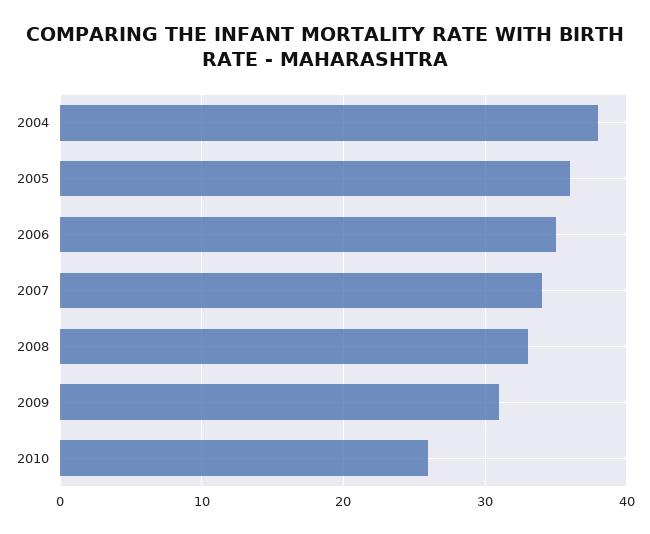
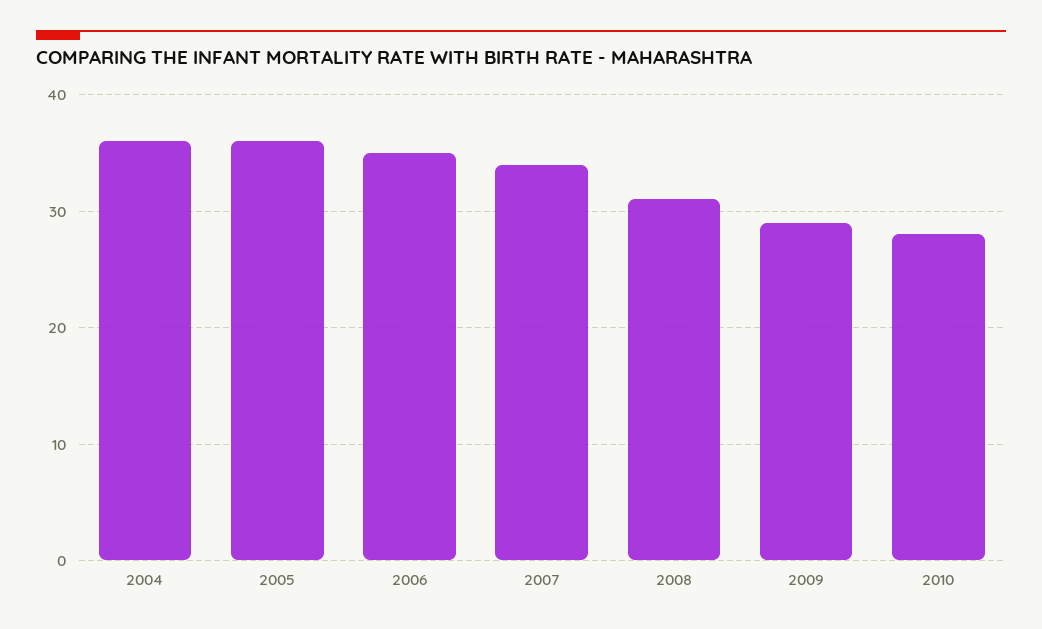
  {
-   "2004": 38,
+   "2004": 36,
    "2005": 36,
    "2006": 35,
    "2007": 34,
-   "2008": 33,
+   "2008": 31,
-   "2009": 31,
+   "2009": 29,
-   "2010": 26
+   "2010": 28
  }

